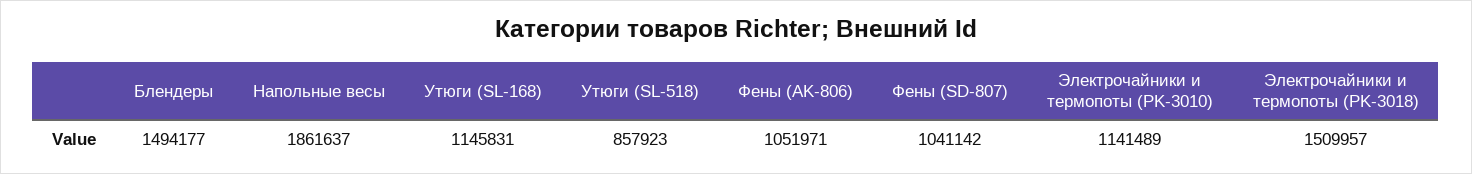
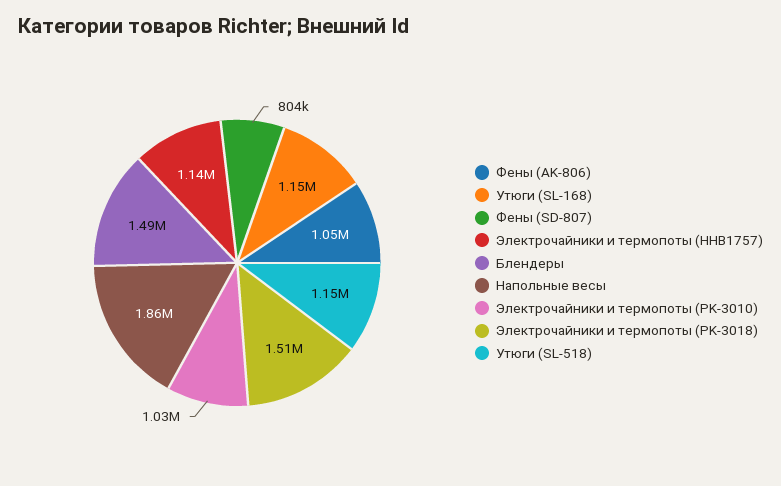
  {
    "Блендеры": 1494177,
    "Напольные весы": 1861637,
    "Утюги (SL-168)": 1145831,
-   "Утюги (SL-518)": 857923,
+   "Утюги (SL-518)": 1150000,
    "Фены (AK-806)": 1051971,
-   "Фены (SD-807)": 1041142,
+   "Фены (SD-807)": 804000,
-   "Электрочайники и термопоты (PK-3010)": 1141489,
+   "Электрочайники и термопоты (PK-3010)": 1030000,
-   "Электрочайники и термопоты (PK-3018)": 1509957
+   "Электрочайники и термопоты (PK-3018)": 1509957,
+   "Электрочайники и термопоты (HHB1757)": 1140000
  }

